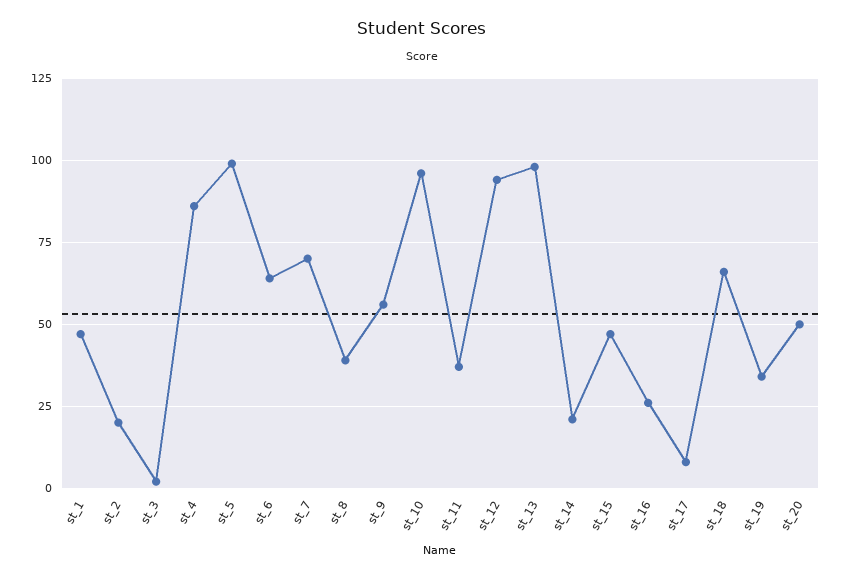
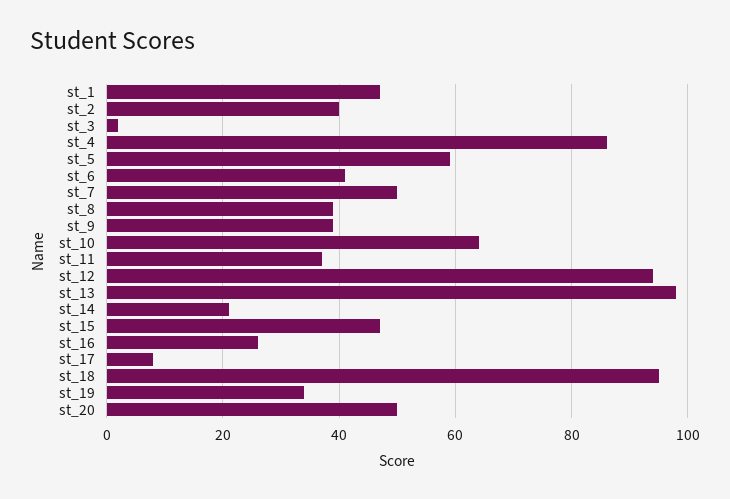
  {
    "st_1": 45,
-   "st_2": 20,
+   "st_2": 40,
    "st_3": 0,
    "st_4": 85,
-   "st_5": 100,
+   "st_5": 60,
-   "st_6": 65,
+   "st_6": 40,
-   "st_7": 70,
+   "st_7": 50,
    "st_8": 40,
-   "st_9": 55,
+   "st_9": 40,
-   "st_10": 95,
+   "st_10": 65,
    "st_11": 35,
    "st_12": 95,
    "st_13": 100,
    "st_14": 20,
    "st_15": 45,
    "st_16": 25,
    "st_17": 10,
-   "st_18": 65,
+   "st_18": 95,
    "st_19": 35,
    "st_20": 50
  }

